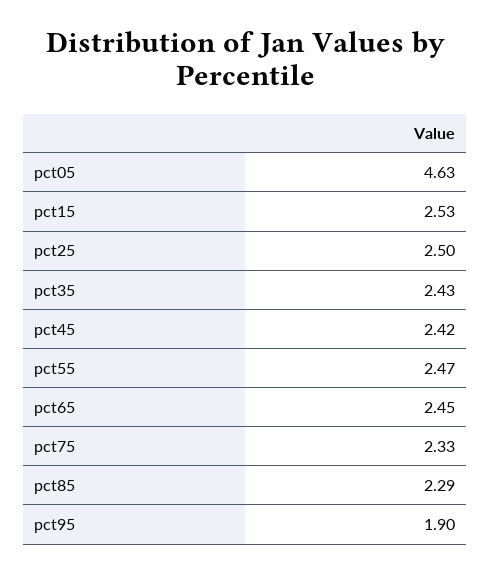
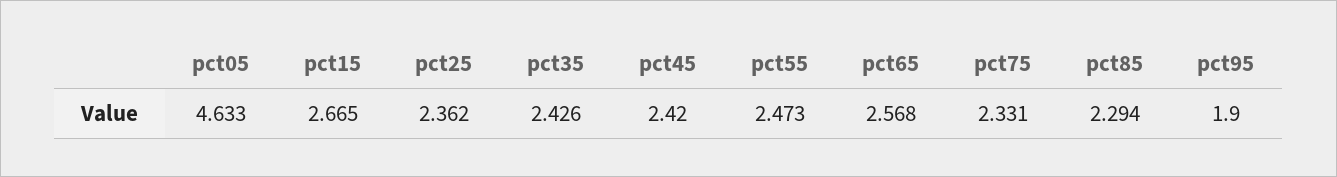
  {
    "pct05": 4.633,
-   "pct15": 2.53,
+   "pct15": 2.665,
-   "pct25": 2.5,
+   "pct25": 2.362,
    "pct35": 2.426,
    "pct45": 2.42,
    "pct55": 2.473,
-   "pct65": 2.45,
+   "pct65": 2.568,
    "pct75": 2.331,
    "pct85": 2.294,
    "pct95": 1.9
  }

